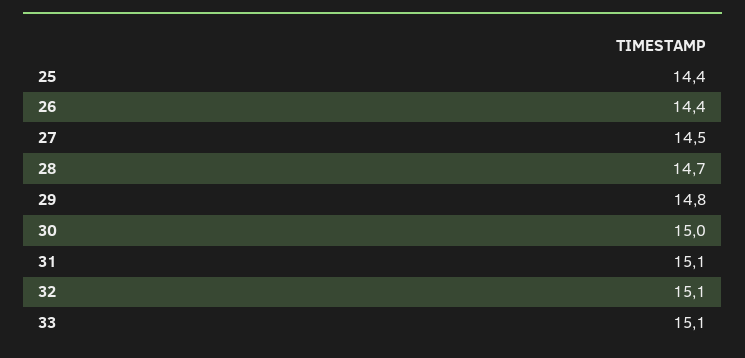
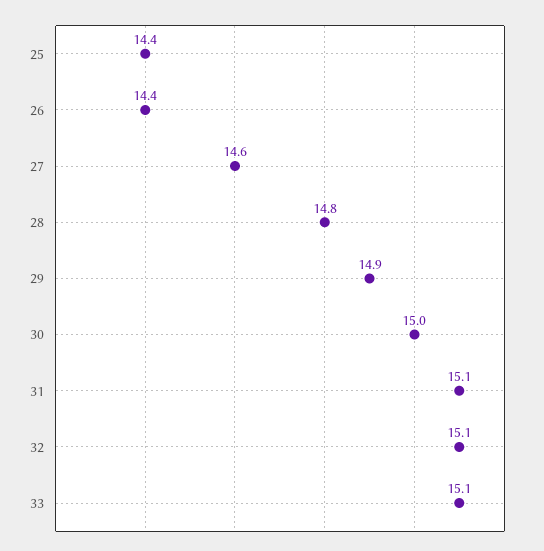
  {
    "25": 14.4,
    "26": 14.4,
-   "27": 14.5,
+   "27": 14.6,
-   "28": 14.7,
+   "28": 14.8,
-   "29": 14.8,
+   "29": 14.9,
    "30": 15,
    "31": 15.1,
    "32": 15.1,
    "33": 15.1
  }

